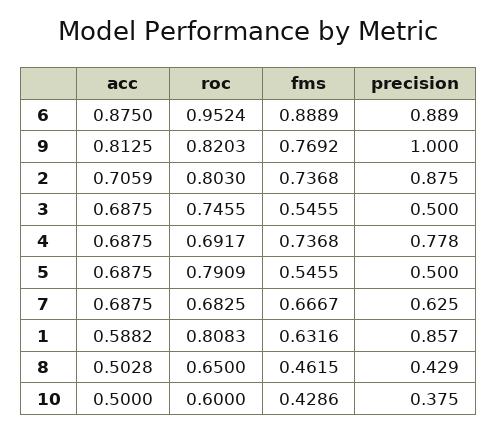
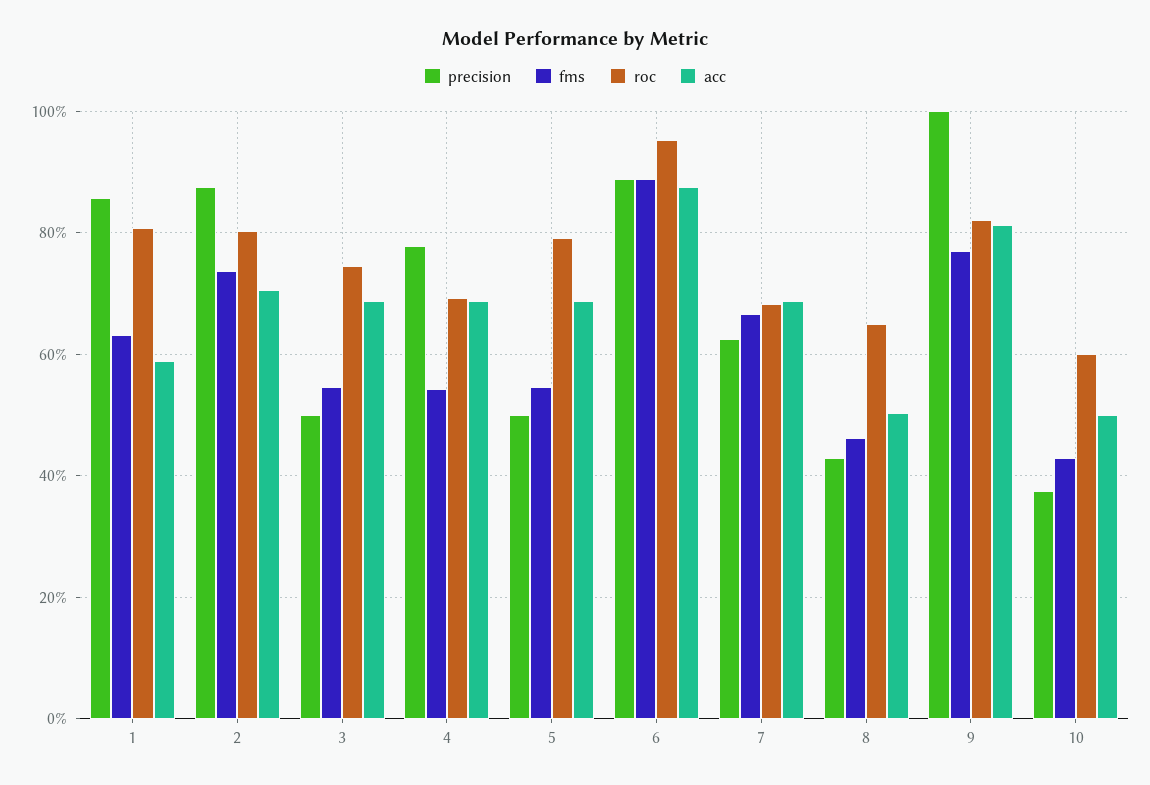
  {
    "acc": {
      "6": 0.875,
      "9": 0.8125,
      "2": 0.7059,
      "3": 0.6875,
      "4": 0.6875,
      "5": 0.6875,
      "7": 0.6875,
      "1": 0.5882,
      "8": 0.5028,
      "10": 0.5
    },
    "roc": {
      "6": 0.9524,
      "9": 0.8203,
      "2": 0.803,
      "3": 0.7455,
      "4": 0.6917,
      "5": 0.7909,
      "7": 0.6825,
      "1": 0.8083,
      "8": 0.65,
      "10": 0.6
    },
    "fms": {
      "6": 0.8889,
      "9": 0.7692,
      "2": 0.7368,
      "3": 0.5455,
-     "4": 0.7368,
+     "4": 0.54,
      "5": 0.5455,
      "7": 0.6667,
      "1": 0.6316,
      "8": 0.4615,
      "10": 0.4286
    },
    "precision": {
      "6": 0.889,
      "9": 1,
      "2": 0.875,
      "3": 0.5,
      "4": 0.778,
      "5": 0.5,
      "7": 0.625,
      "1": 0.857,
      "8": 0.429,
      "10": 0.375
    }
  }

